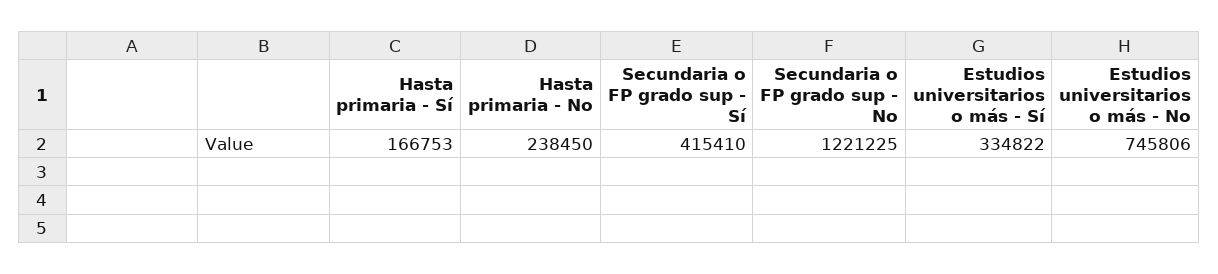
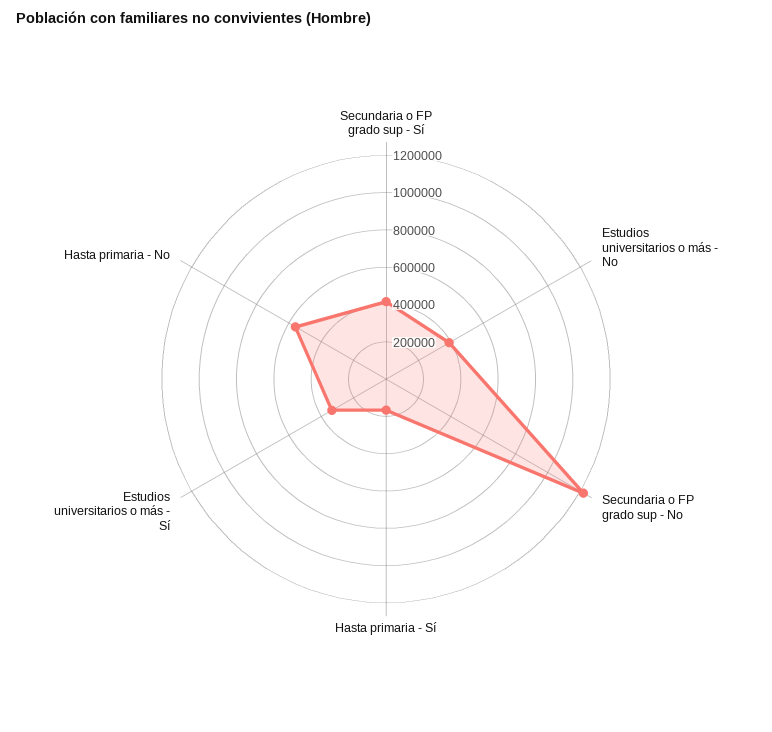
  {
    "Hasta primaria - Sí": 166753,
-   "Hasta primaria - No": 238450,
+   "Hasta primaria - No": 550000,
    "Secundaria o FP grado sup - Sí": 415410,
    "Secundaria o FP grado sup - No": 1221225,
    "Estudios universitarios o más - Sí": 334822,
-   "Estudios universitarios o más - No": 745806
+   "Estudios universitarios o más - No": 400000
  }

